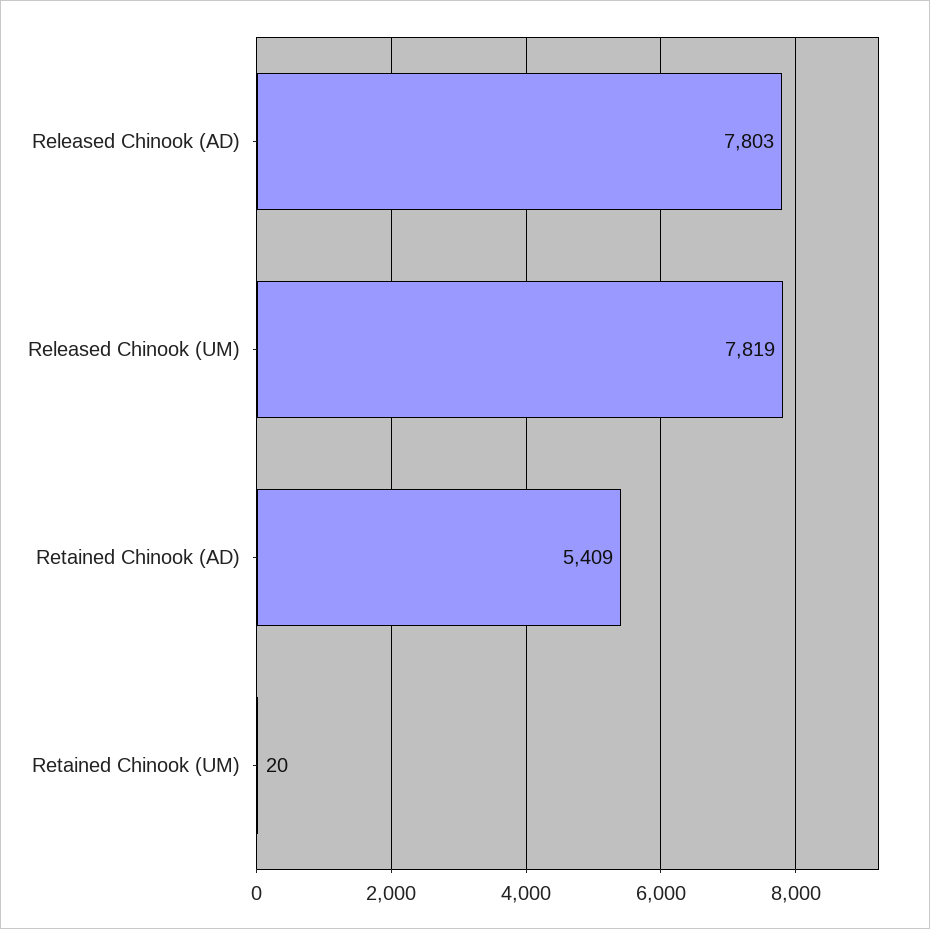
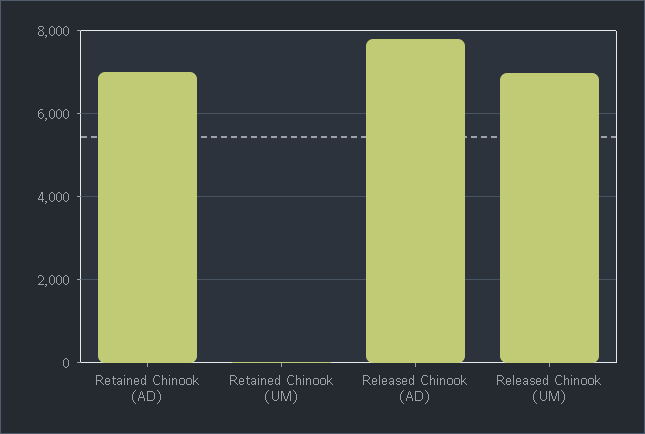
  {
    "Released Chinook (AD)": 7803,
-   "Released Chinook (UM)": 7819,
+   "Released Chinook (UM)": 7000,
-   "Retained Chinook (AD)": 5409,
+   "Retained Chinook (AD)": 7000,
    "Retained Chinook (UM)": 20
  }

